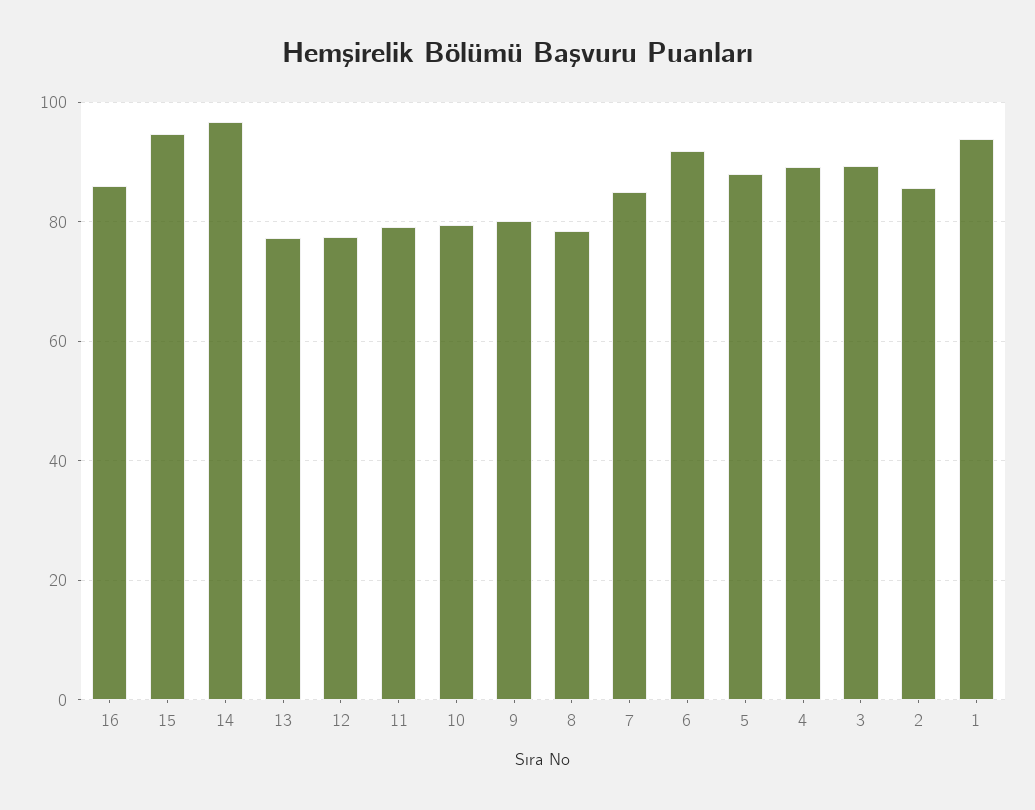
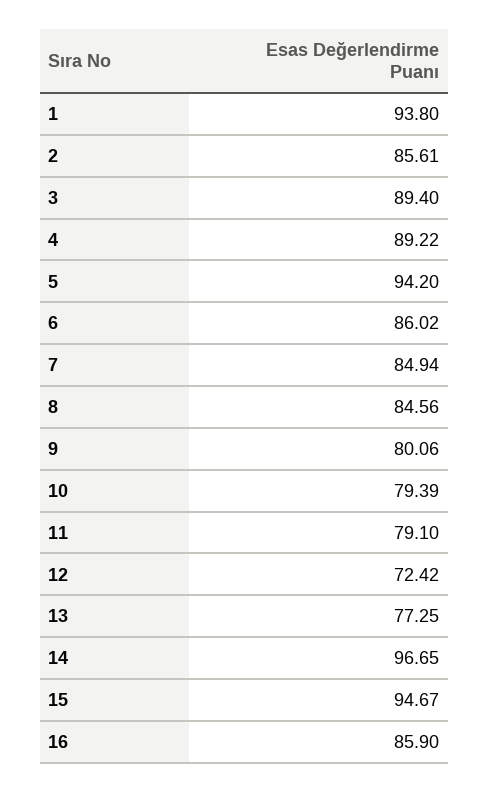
  {
    "16": 85.9,
    "15": 94.67,
    "14": 96.65,
    "13": 77.25,
-   "12": 78,
+   "12": 72.42,
    "11": 79.1,
    "10": 79.39,
    "9": 80.06,
-   "8": 78,
+   "8": 84.56,
    "7": 84.94,
-   "6": 92,
+   "6": 86.02,
-   "5": 88,
+   "5": 94.2,
    "4": 89.22,
    "3": 89.4,
    "2": 85.61,
    "1": 93.8
  }

